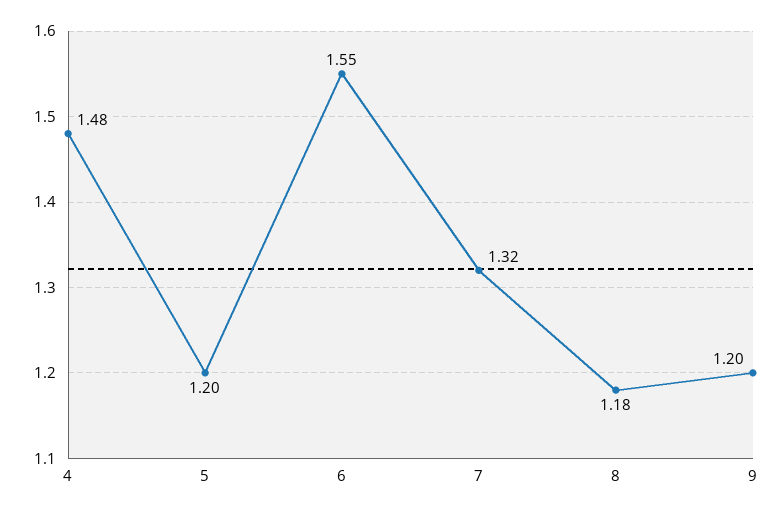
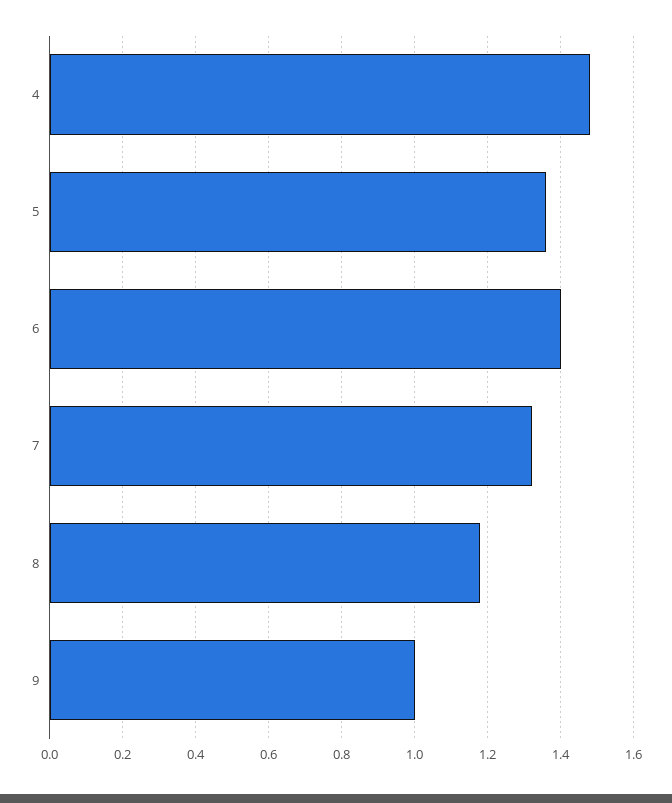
  {
    "4": 1.48,
-   "5": 1.2,
+   "5": 1.35,
-   "6": 1.55,
+   "6": 1.4,
    "7": 1.32,
    "8": 1.18,
-   "9": 1.2
+   "9": 1
  }

